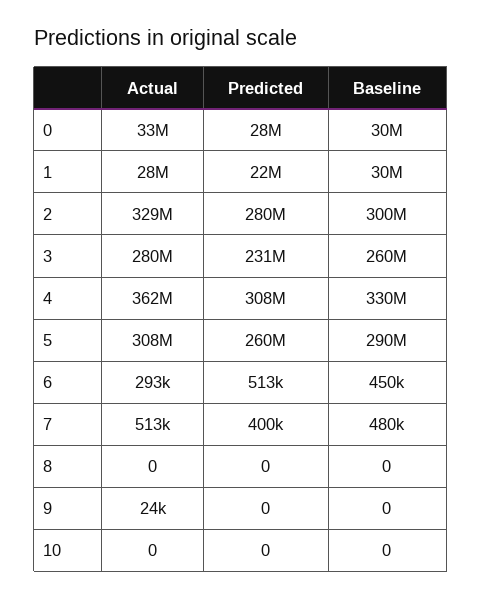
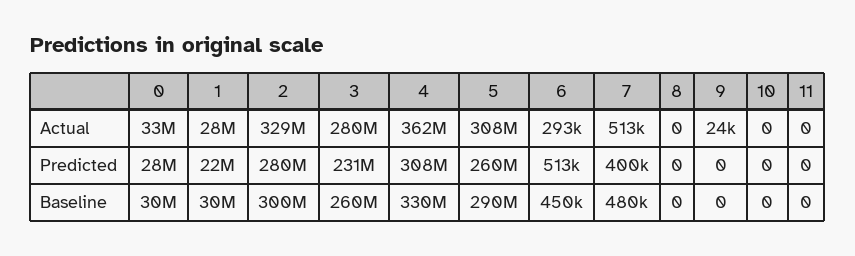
  {
    "Actual": {
      "0": 33000000,
      "1": 28000000,
      "2": 329000000,
      "3": 280000000,
      "4": 362000000,
      "5": 308000000,
      "6": 293000,
      "7": 513000,
      "8": 0,
      "9": 24000,
-     "10": 0
+     "10": 0,
+     "11": 0
    },
    "Predicted": {
      "0": 28000000,
      "1": 22000000,
      "2": 280000000,
      "3": 231000000,
      "4": 308000000,
      "5": 260000000,
      "6": 513000,
      "7": 400000,
      "8": 0,
      "9": 0,
-     "10": 0
+     "10": 0,
+     "11": 0
    },
    "Baseline": {
      "0": 30000000,
      "1": 30000000,
      "2": 300000000,
      "3": 260000000,
      "4": 330000000,
      "5": 290000000,
      "6": 450000,
      "7": 480000,
      "8": 0,
      "9": 0,
-     "10": 0
+     "10": 0,
+     "11": 0
    }
  }

